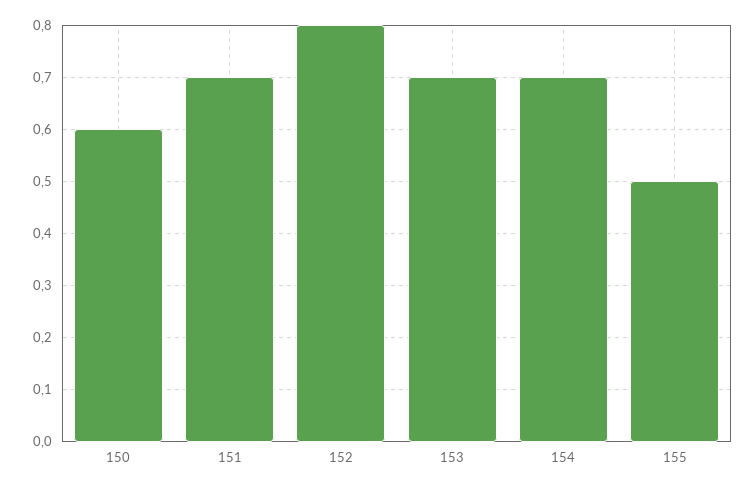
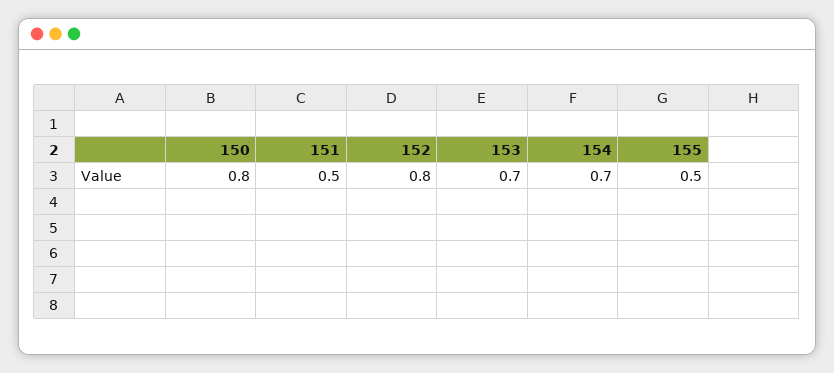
  {
-   "150": 0.6,
+   "150": 0.8,
-   "151": 0.7,
+   "151": 0.5,
    "152": 0.8,
    "153": 0.7,
    "154": 0.7,
    "155": 0.5
  }

